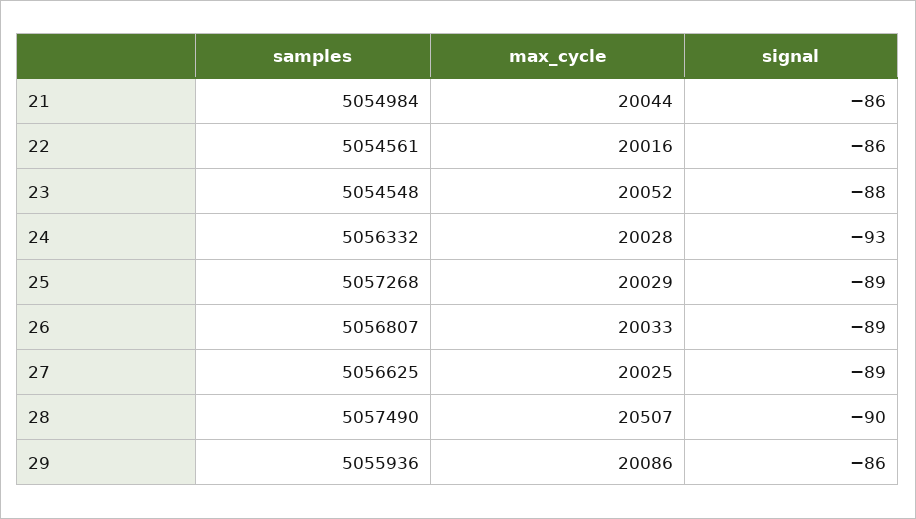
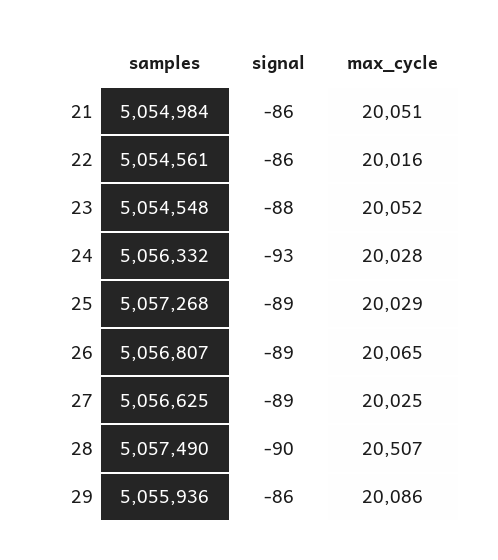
  {
    "samples": {
      "21": 5054984,
      "22": 5054561,
      "23": 5054548,
      "24": 5056332,
      "25": 5057268,
      "26": 5056807,
      "27": 5056625,
      "28": 5057490,
      "29": 5055936
    },
    "max_cycle": {
-     "21": 20044,
+     "21": 20051,
      "22": 20016,
      "23": 20052,
      "24": 20028,
      "25": 20029,
-     "26": 20033,
+     "26": 20065,
      "27": 20025,
      "28": 20507,
      "29": 20086
    },
    "signal": {
      "21": -86,
      "22": -86,
      "23": -88,
      "24": -93,
      "25": -89,
      "26": -89,
      "27": -89,
      "28": -90,
      "29": -86
    }
  }

